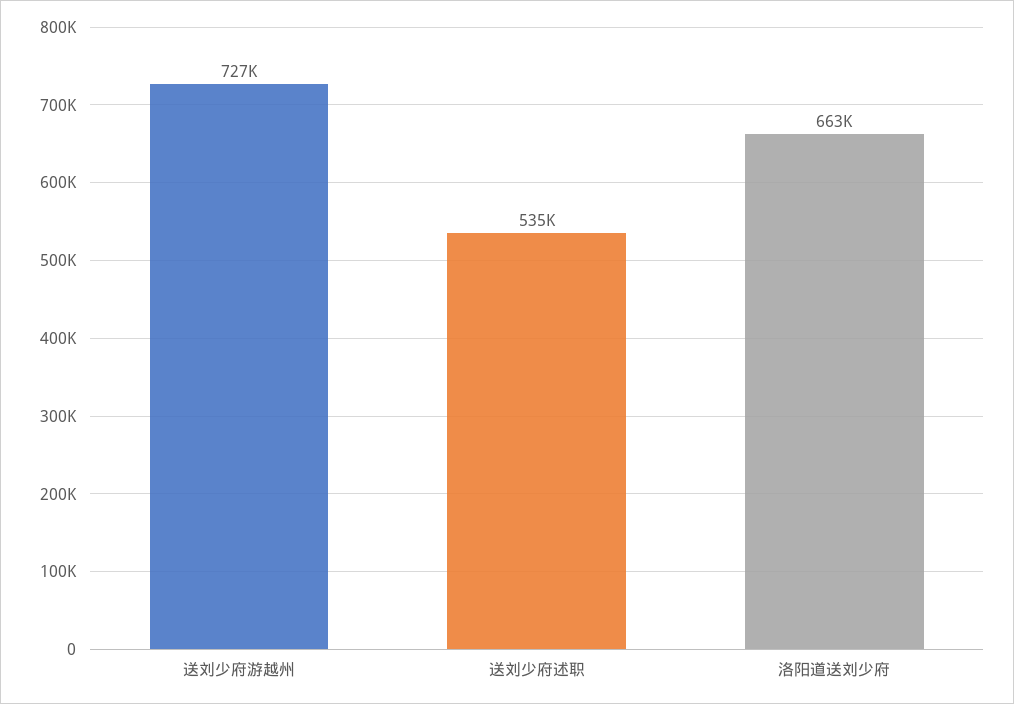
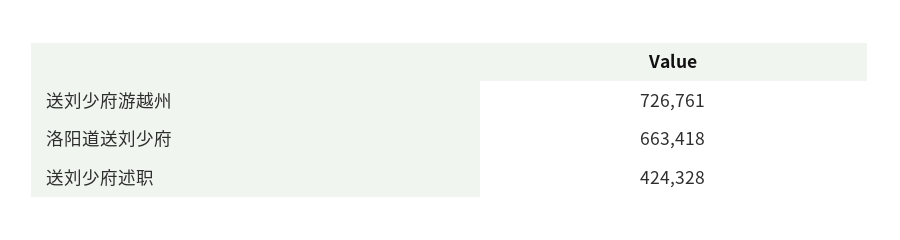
  {
    "送刘少府游越州": 726761,
-   "送刘少府述职": 535000,
+   "送刘少府述职": 424328,
    "洛阳道送刘少府": 663418
  }

